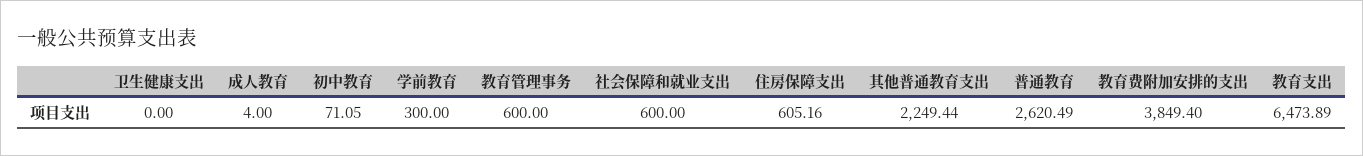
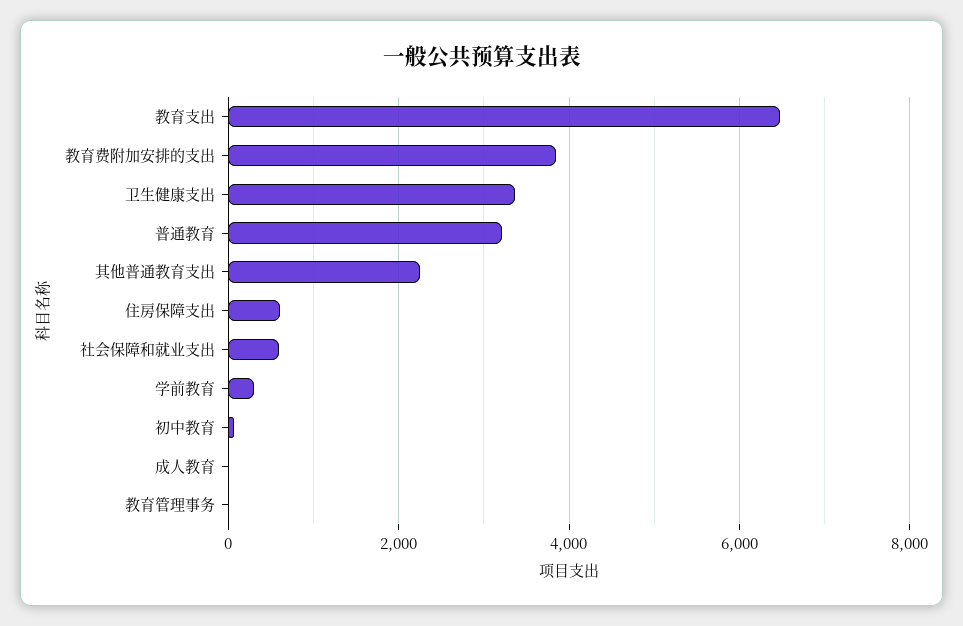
  {
-   "卫生健康支出": 0,
+   "卫生健康支出": 3400,
    "成人教育": 4,
    "初中教育": 71.05,
    "学前教育": 300,
-   "教育管理事务": 600,
+   "教育管理事务": 0,
    "社会保障和就业支出": 600,
    "住房保障支出": 605.16,
    "其他普通教育支出": 2249.44,
-   "普通教育": 2620.49,
+   "普通教育": 3200,
    "教育费附加安排的支出": 3849.4,
    "教育支出": 6473.89
  }

